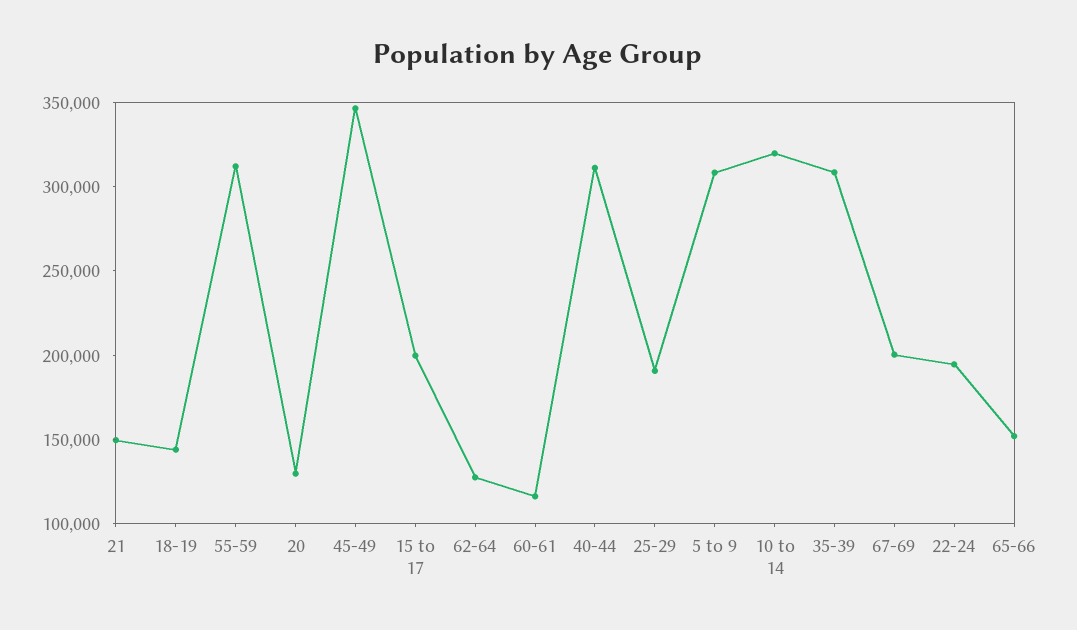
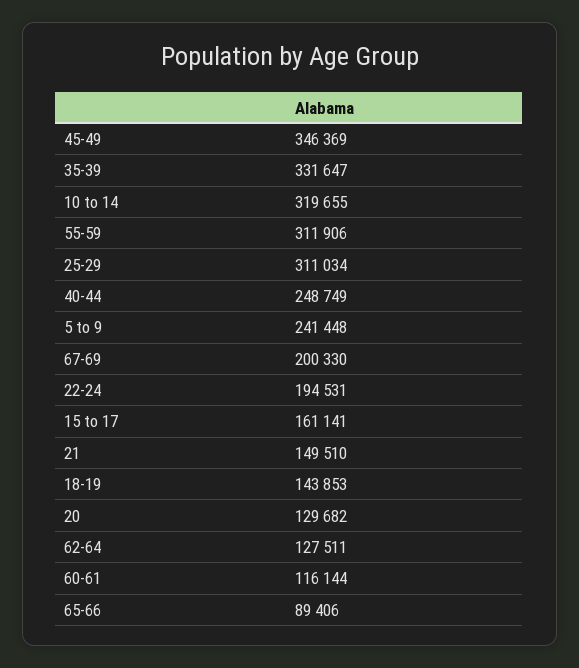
  {
    "21": 149510,
    "18-19": 143853,
    "55-59": 311906,
    "20": 129682,
    "45-49": 346369,
-   "15 to 17": 200000,
+   "15 to 17": 161141,
    "62-64": 127511,
    "60-61": 116144,
-   "40-44": 310000,
+   "40-44": 248749,
-   "25-29": 190000,
+   "25-29": 311034,
-   "5 to 9": 310000,
+   "5 to 9": 241448,
    "10 to 14": 319655,
-   "35-39": 310000,
+   "35-39": 331647,
    "67-69": 200330,
    "22-24": 194531,
-   "65-66": 150000
+   "65-66": 89406
  }

